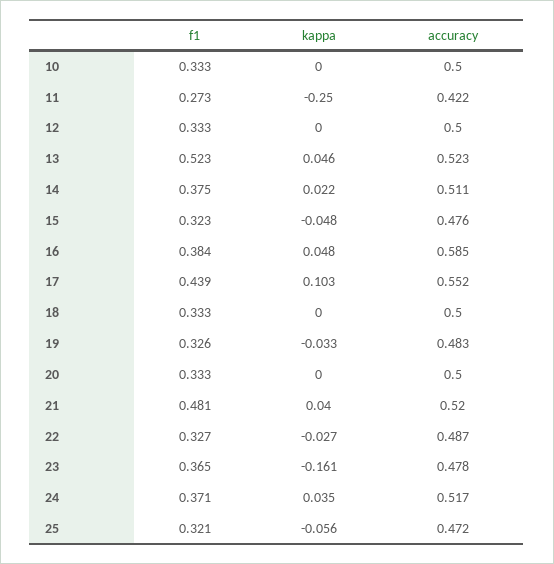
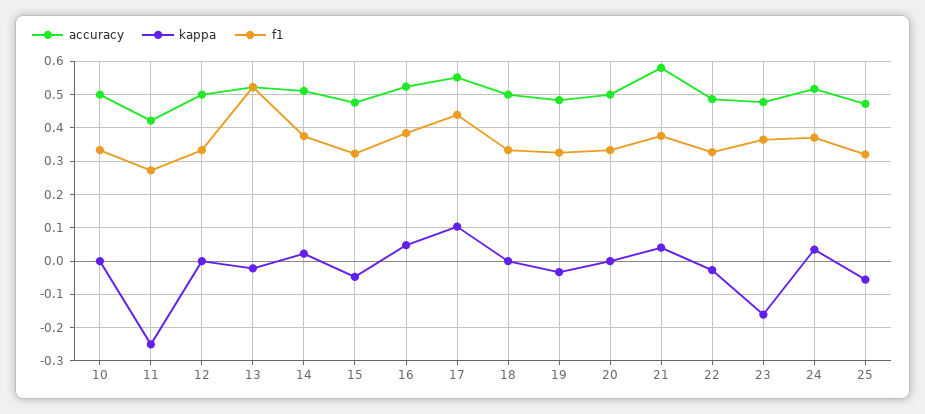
  {
    "f1": {
      "10": 0.333,
      "11": 0.273,
      "12": 0.333,
      "13": 0.523,
      "14": 0.375,
      "15": 0.323,
      "16": 0.384,
      "17": 0.439,
      "18": 0.333,
      "19": 0.326,
      "20": 0.333,
-     "21": 0.481,
+     "21": 0.38,
      "22": 0.327,
      "23": 0.365,
      "24": 0.371,
      "25": 0.321
    },
    "kappa": {
      "10": 0,
      "11": -0.25,
      "12": 0,
-     "13": 0.046,
+     "13": -0.02,
      "14": 0.022,
      "15": -0.048,
      "16": 0.048,
      "17": 0.103,
      "18": 0,
      "19": -0.033,
      "20": 0,
      "21": 0.04,
      "22": -0.027,
      "23": -0.161,
      "24": 0.035,
      "25": -0.056
    },
    "accuracy": {
      "10": 0.5,
      "11": 0.422,
      "12": 0.5,
      "13": 0.523,
      "14": 0.511,
      "15": 0.476,
-     "16": 0.585,
+     "16": 0.52,
      "17": 0.552,
      "18": 0.5,
      "19": 0.483,
      "20": 0.5,
-     "21": 0.52,
+     "21": 0.58,
      "22": 0.487,
      "23": 0.478,
      "24": 0.517,
      "25": 0.472
    }
  }

